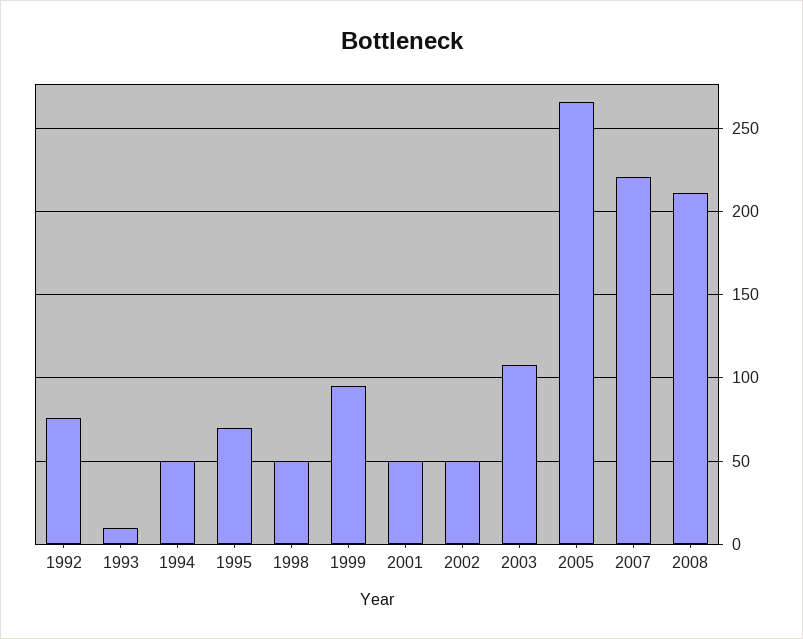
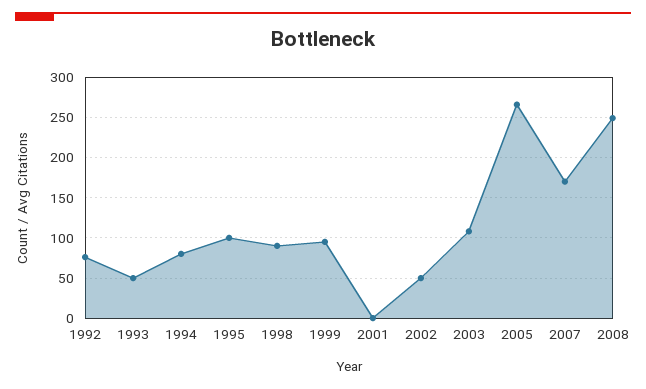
  {
    "1992": 75,
-   "1993": 10,
+   "1993": 50,
-   "1994": 50,
+   "1994": 80,
-   "1995": 70,
+   "1995": 100,
-   "1998": 50,
+   "1998": 90,
    "1999": 95,
-   "2001": 50,
+   "2001": 0,
    "2002": 50,
    "2003": 110,
    "2005": 265,
-   "2007": 220,
+   "2007": 170,
-   "2008": 210
+   "2008": 250
  }

